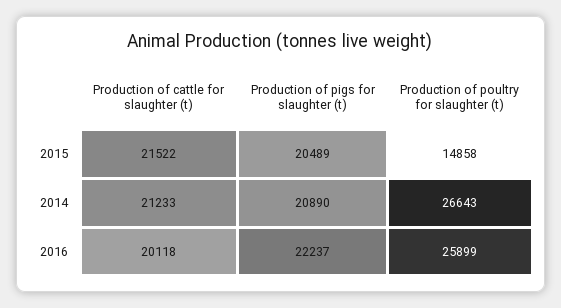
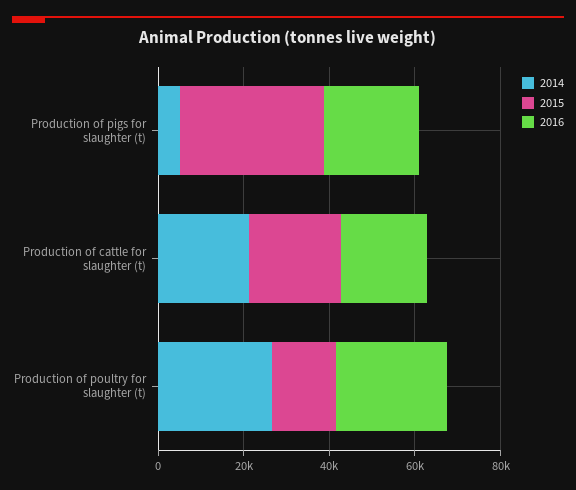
  {
    "2015": {
      "Production of cattle for slaughter (t)": 21522,
-     "Production of pigs for slaughter (t)": 20489,
+     "Production of pigs for slaughter (t)": 35000,
      "Production of poultry for slaughter (t)": 14858
    },
    "2014": {
      "Production of cattle for slaughter (t)": 21233,
-     "Production of pigs for slaughter (t)": 20890,
+     "Production of pigs for slaughter (t)": 5000,
      "Production of poultry for slaughter (t)": 26643
    },
    "2016": {
      "Production of cattle for slaughter (t)": 20118,
      "Production of pigs for slaughter (t)": 22237,
      "Production of poultry for slaughter (t)": 25899
    }
  }

